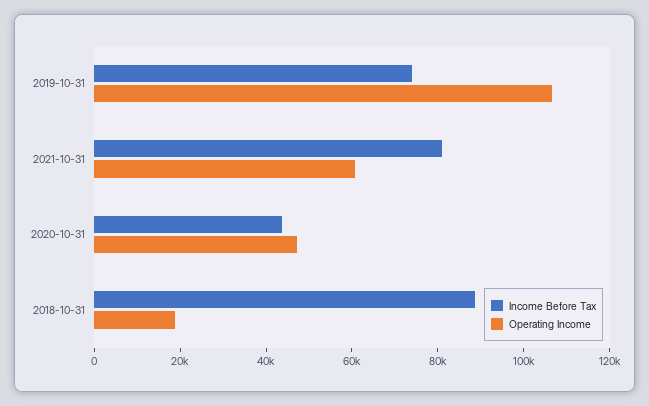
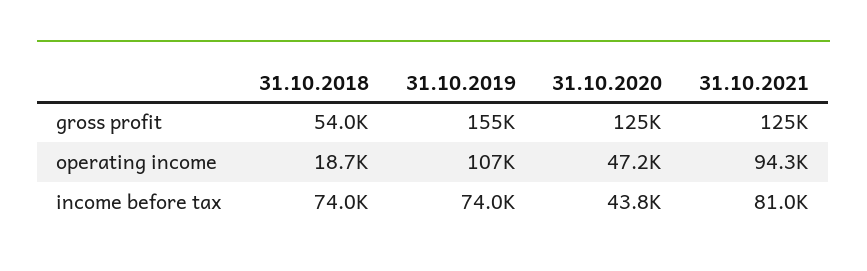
  {
    "Income Before Tax": {
      "2019-10-31": 74000,
      "2021-10-31": 81000,
      "2020-10-31": 43800,
-     "2018-10-31": 90000
+     "2018-10-31": 74000
    },
    "Operating Income": {
      "2019-10-31": 107000,
-     "2021-10-31": 60000,
+     "2021-10-31": 94300,
      "2020-10-31": 47200,
      "2018-10-31": 18700
-   }
+   },
+   "gross profit": {
+     "2018-10-31": 54000,
+     "2019-10-31": 155000,
+     "2020-10-31": 125000,
+     "2021-10-31": 125000
+   }
  }

